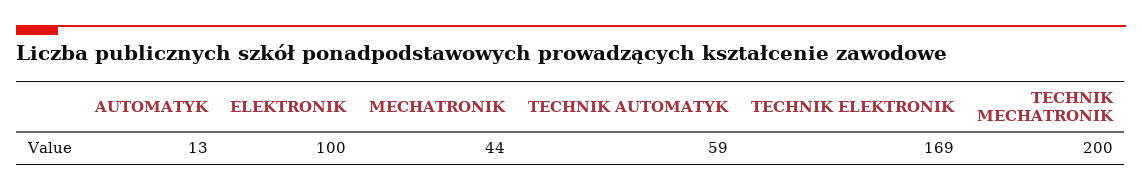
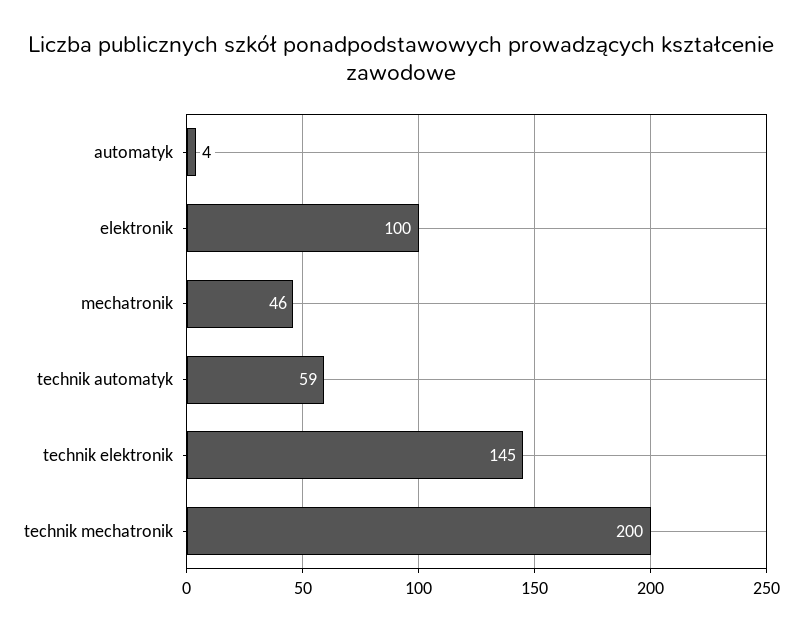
  {
-   "AUTOMATYK": 13,
+   "AUTOMATYK": 4,
    "ELEKTRONIK": 100,
-   "MECHATRONIK": 44,
+   "MECHATRONIK": 46,
    "TECHNIK AUTOMATYK": 59,
-   "TECHNIK ELEKTRONIK": 169,
+   "TECHNIK ELEKTRONIK": 145,
    "TECHNIK MECHATRONIK": 200
  }

